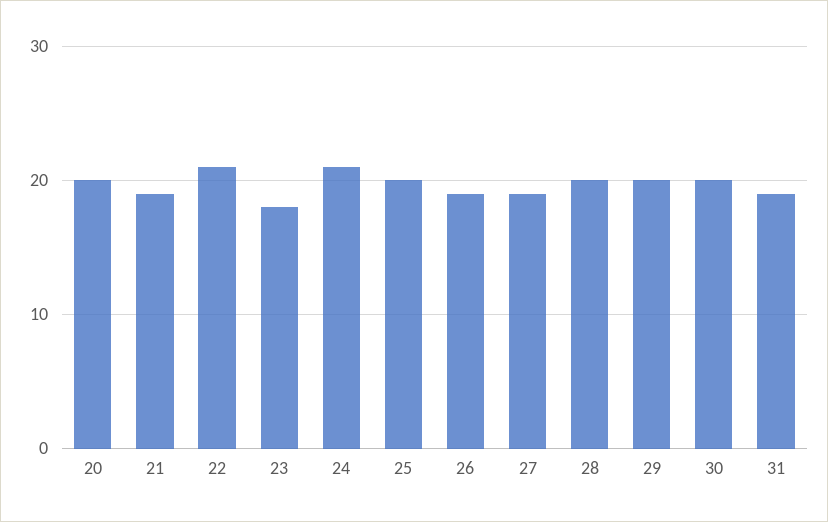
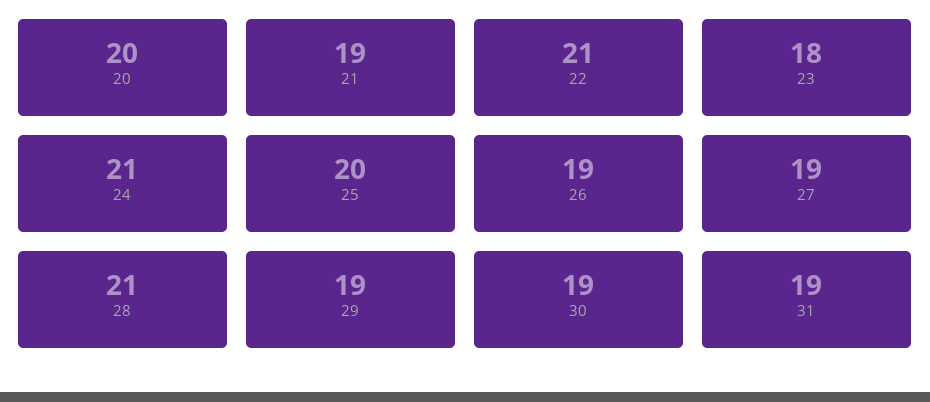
  {
    "20": 20,
    "21": 19,
    "22": 21,
    "23": 18,
    "24": 21,
    "25": 20,
    "26": 19,
    "27": 19,
-   "28": 20,
+   "28": 21,
-   "29": 20,
+   "29": 19,
-   "30": 20,
+   "30": 19,
    "31": 19
  }

